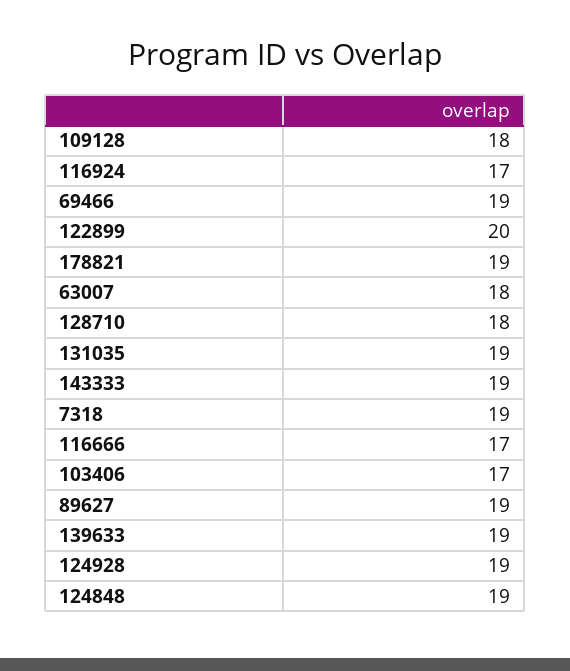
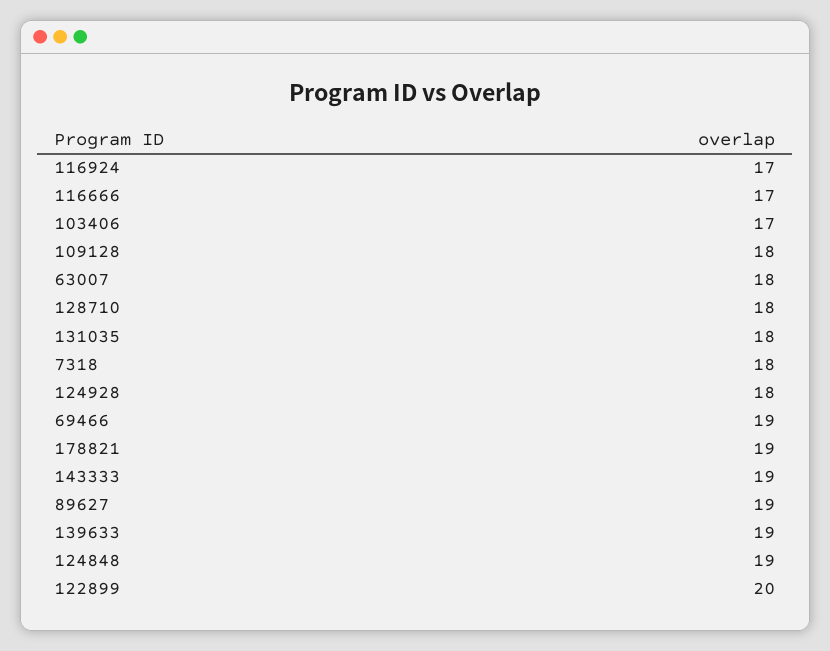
  {
    "109128": 18,
    "116924": 17,
    "69466": 19,
    "122899": 20,
    "178821": 19,
    "63007": 18,
    "128710": 18,
-   "131035": 19,
+   "131035": 18,
    "143333": 19,
-   "7318": 19,
+   "7318": 18,
    "116666": 17,
    "103406": 17,
    "89627": 19,
    "139633": 19,
-   "124928": 19,
+   "124928": 18,
    "124848": 19
  }

